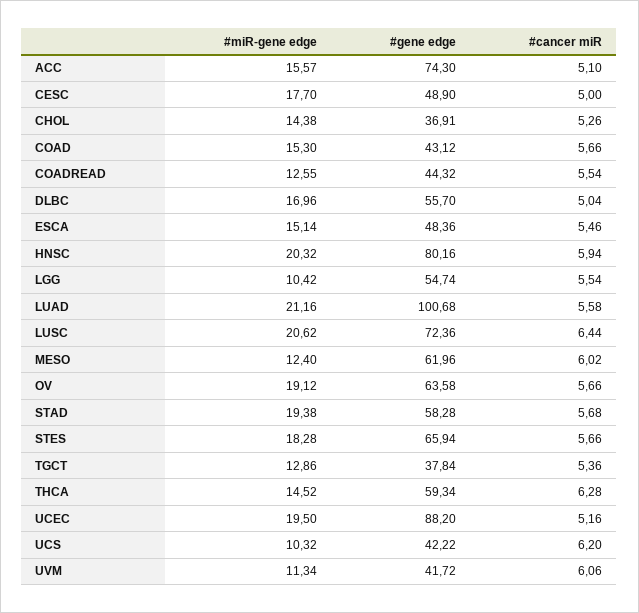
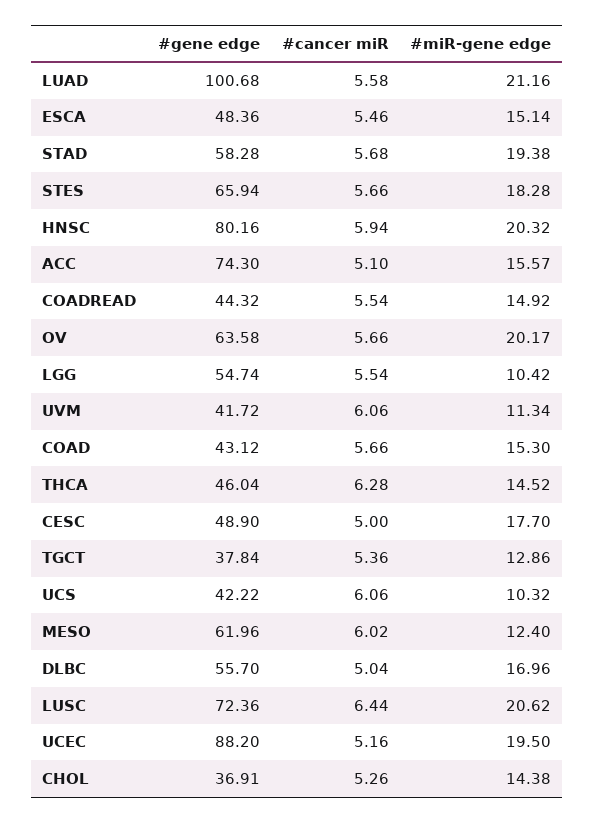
  {
    "#miR-gene edge": {
      "ACC": 15.57,
      "CESC": 17.7,
      "CHOL": 14.38,
      "COAD": 15.3,
-     "COADREAD": 12.55,
+     "COADREAD": 14.92,
      "DLBC": 16.96,
      "ESCA": 15.14,
      "HNSC": 20.32,
      "LGG": 10.42,
      "LUAD": 21.16,
      "LUSC": 20.62,
      "MESO": 12.4,
-     "OV": 19.12,
+     "OV": 20.17,
      "STAD": 19.38,
      "STES": 18.28,
      "TGCT": 12.86,
      "THCA": 14.52,
      "UCEC": 19.5,
      "UCS": 10.32,
      "UVM": 11.34
    },
    "#gene edge": {
      "ACC": 74.3,
      "CESC": 48.9,
      "CHOL": 36.91,
      "COAD": 43.12,
      "COADREAD": 44.32,
      "DLBC": 55.7,
      "ESCA": 48.36,
      "HNSC": 80.16,
      "LGG": 54.74,
      "LUAD": 100.68,
      "LUSC": 72.36,
      "MESO": 61.96,
      "OV": 63.58,
      "STAD": 58.28,
      "STES": 65.94,
      "TGCT": 37.84,
-     "THCA": 59.34,
+     "THCA": 46.04,
      "UCEC": 88.2,
      "UCS": 42.22,
      "UVM": 41.72
    },
    "#cancer miR": {
      "ACC": 5.1,
      "CESC": 5,
      "CHOL": 5.26,
      "COAD": 5.66,
      "COADREAD": 5.54,
      "DLBC": 5.04,
      "ESCA": 5.46,
      "HNSC": 5.94,
      "LGG": 5.54,
      "LUAD": 5.58,
      "LUSC": 6.44,
      "MESO": 6.02,
      "OV": 5.66,
      "STAD": 5.68,
      "STES": 5.66,
      "TGCT": 5.36,
      "THCA": 6.28,
      "UCEC": 5.16,
-     "UCS": 6.2,
+     "UCS": 6.06,
      "UVM": 6.06
    }
  }

